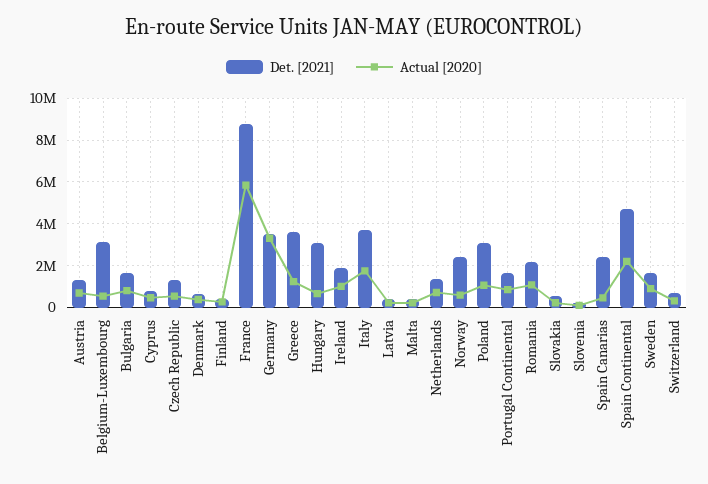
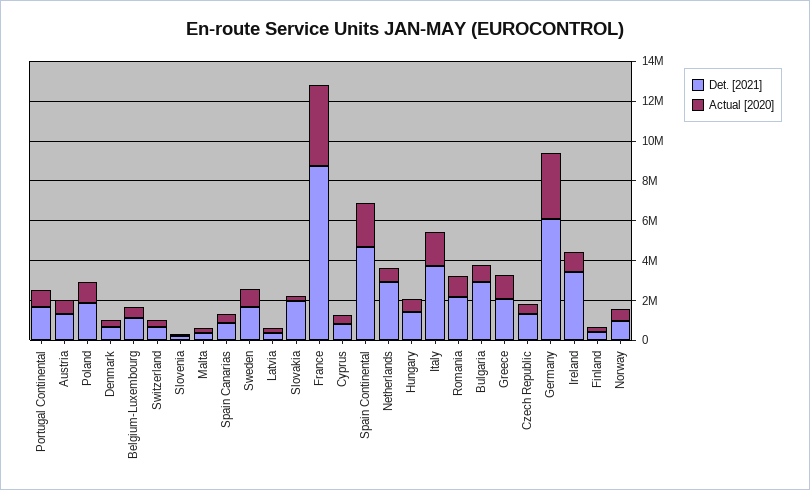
  {
    "Det. [2021]": {
      "Austria": 1500000,
-     "Belgium-Luxembourg": 3000000,
+     "Belgium-Luxembourg": 1000000,
-     "Bulgaria": 1500000,
+     "Bulgaria": 3000000,
      "Cyprus": 1000000,
      "Czech Republic": 1500000,
      "Denmark": 500000,
      "Finland": 500000,
      "France": 9000000,
-     "Germany": 3500000,
+     "Germany": 6000000,
-     "Greece": 3500000,
+     "Greece": 2000000,
-     "Hungary": 3000000,
+     "Hungary": 1500000,
-     "Ireland": 2000000,
+     "Ireland": 3500000,
      "Italy": 3500000,
      "Latvia": 500000,
      "Malta": 500000,
-     "Netherlands": 1500000,
+     "Netherlands": 3000000,
-     "Norway": 2500000,
+     "Norway": 1000000,
-     "Poland": 3000000,
+     "Poland": 2000000,
      "Portugal Continental": 1500000,
      "Romania": 2000000,
-     "Slovakia": 500000,
+     "Slovakia": 2000000,
      "Slovenia": 0,
-     "Spain Canarias": 2500000,
+     "Spain Canarias": 1000000,
      "Spain Continental": 4500000,
      "Sweden": 1500000,
      "Switzerland": 500000
    },
    "Actual [2020]": {
      "Austria": 500000,
      "Belgium-Luxembourg": 500000,
      "Bulgaria": 1000000,
      "Cyprus": 500000,
      "Czech Republic": 500000,
      "Denmark": 500000,
      "Finland": 500000,
-     "France": 6000000,
+     "France": 4000000,
      "Germany": 3500000,
      "Greece": 1000000,
      "Hungary": 500000,
      "Ireland": 1000000,
      "Italy": 2000000,
      "Latvia": 0,
      "Malta": 0,
      "Netherlands": 500000,
      "Norway": 500000,
      "Poland": 1000000,
      "Portugal Continental": 1000000,
      "Romania": 1000000,
      "Slovakia": 0,
      "Slovenia": 0,
      "Spain Canarias": 500000,
      "Spain Continental": 2000000,
      "Sweden": 1000000,
      "Switzerland": 500000
    }
  }

